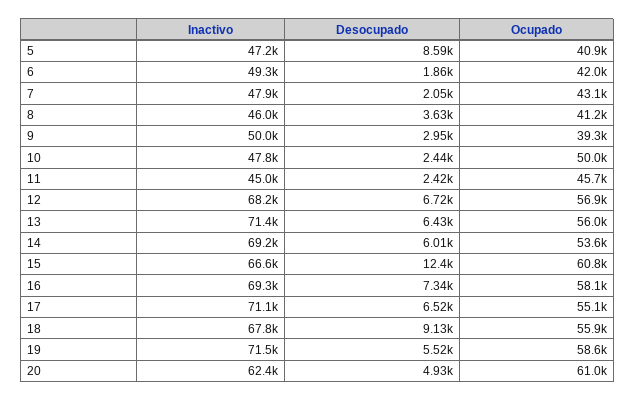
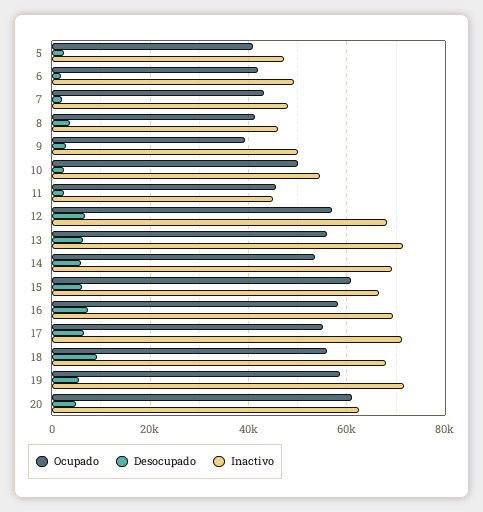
  {
    "Inactivo": {
      "5": 47200,
      "6": 49300,
      "7": 47900,
      "8": 46000,
      "9": 50000,
-     "10": 47800,
+     "10": 54000,
      "11": 45000,
      "12": 68200,
      "13": 71400,
      "14": 69200,
      "15": 66600,
      "16": 69300,
      "17": 71100,
      "18": 67800,
      "19": 71500,
      "20": 62400
    },
    "Desocupado": {
-     "5": 8590,
+     "5": 2000,
      "6": 1860,
      "7": 2050,
      "8": 3630,
      "9": 2950,
      "10": 2440,
      "11": 2420,
      "12": 6720,
      "13": 6430,
      "14": 6010,
-     "15": 12400,
+     "15": 6000,
      "16": 7340,
      "17": 6520,
      "18": 9130,
      "19": 5520,
      "20": 4930
    },
    "Ocupado": {
      "5": 40900,
      "6": 42000,
      "7": 43100,
      "8": 41200,
      "9": 39300,
      "10": 50000,
      "11": 45700,
      "12": 56900,
      "13": 56000,
      "14": 53600,
      "15": 60800,
      "16": 58100,
      "17": 55100,
      "18": 55900,
      "19": 58600,
      "20": 61000
    }
  }

